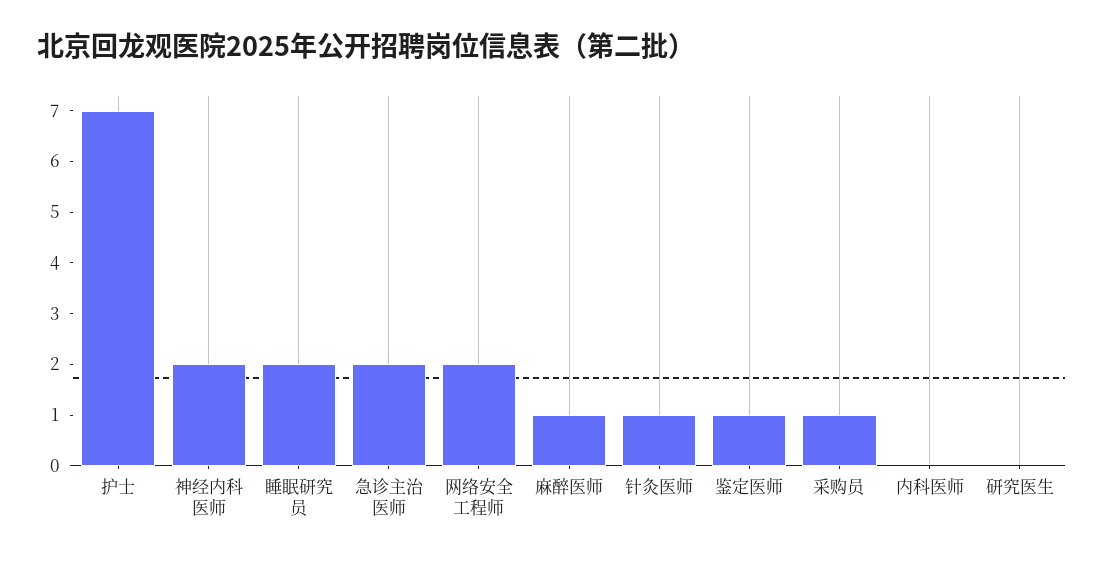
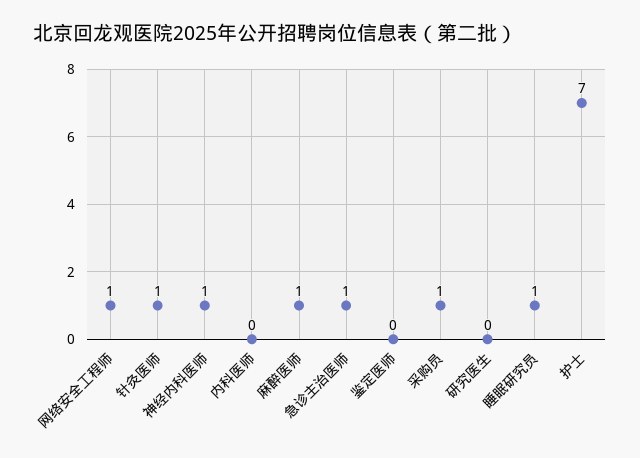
  {
    "护士": 7,
-   "神经内科医师": 2,
+   "神经内科医师": 1,
-   "睡眠研究员": 2,
+   "睡眠研究员": 1,
-   "急诊主治医师": 2,
+   "急诊主治医师": 1,
-   "网络安全工程师": 2,
+   "网络安全工程师": 1,
    "麻醉医师": 1,
    "针灸医师": 1,
-   "鉴定医师": 1,
+   "鉴定医师": 0,
    "采购员": 1,
    "内科医师": 0,
    "研究医生": 0
  }

